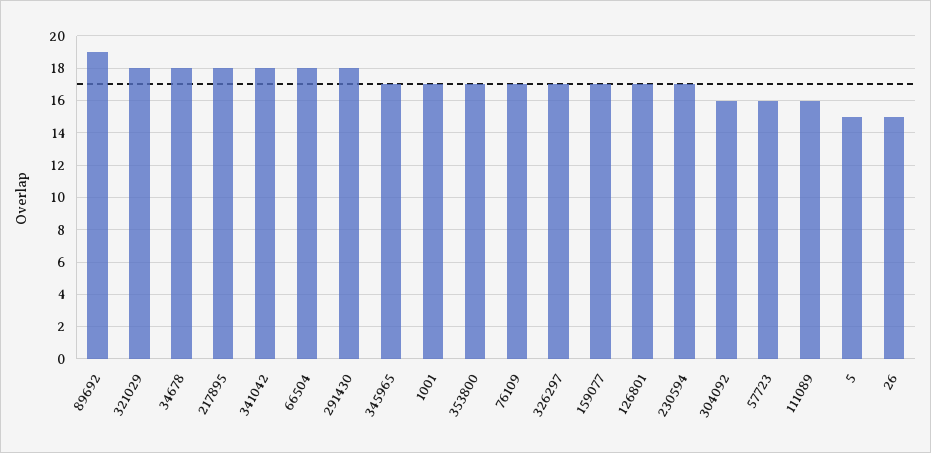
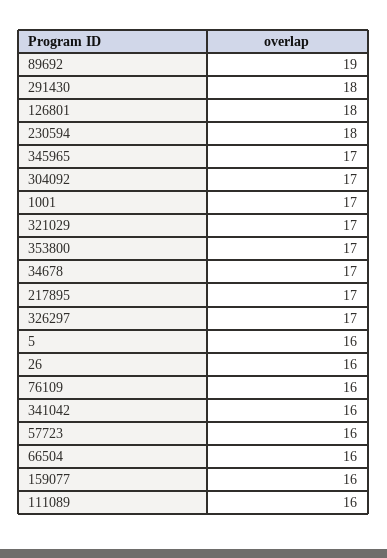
  {
    "89692": 19,
-   "321029": 18,
+   "321029": 17,
-   "34678": 18,
+   "34678": 17,
-   "217895": 18,
+   "217895": 17,
-   "341042": 18,
+   "341042": 16,
-   "66504": 18,
+   "66504": 16,
    "291430": 18,
    "345965": 17,
    "1001": 17,
    "353800": 17,
-   "76109": 17,
+   "76109": 16,
    "326297": 17,
-   "159077": 17,
+   "159077": 16,
-   "126801": 17,
+   "126801": 18,
-   "230594": 17,
+   "230594": 18,
-   "304092": 16,
+   "304092": 17,
    "57723": 16,
    "111089": 16,
-   "5": 15,
+   "5": 16,
-   "26": 15
+   "26": 16
  }

